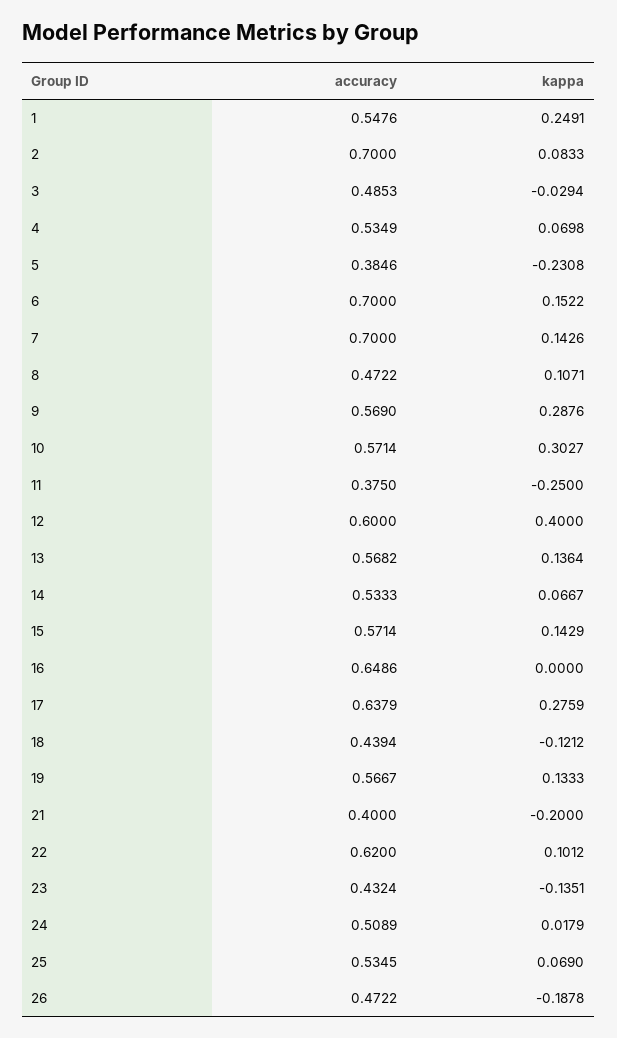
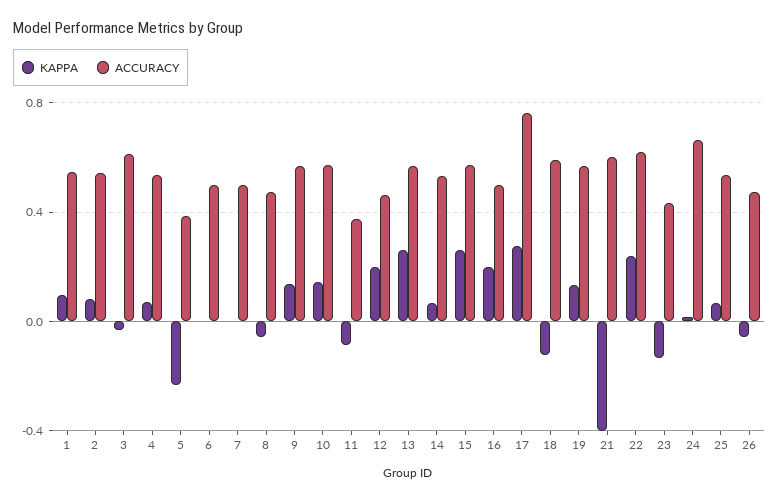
  {
    "accuracy": {
      "1": 0.5476,
-     "2": 0.7,
+     "2": 0.55,
-     "3": 0.4853,
+     "3": 0.6,
      "4": 0.5349,
      "5": 0.3846,
-     "6": 0.7,
+     "6": 0.5,
-     "7": 0.7,
+     "7": 0.5,
      "8": 0.4722,
      "9": 0.569,
      "10": 0.5714,
      "11": 0.375,
-     "12": 0.6,
+     "12": 0.45,
      "13": 0.5682,
      "14": 0.5333,
      "15": 0.5714,
-     "16": 0.6486,
+     "16": 0.5,
-     "17": 0.6379,
+     "17": 0.75,
-     "18": 0.4394,
+     "18": 0.6,
      "19": 0.5667,
-     "21": 0.4,
+     "21": 0.6,
      "22": 0.62,
      "23": 0.4324,
-     "24": 0.5089,
+     "24": 0.65,
      "25": 0.5345,
      "26": 0.4722
    },
    "kappa": {
-     "1": 0.2491,
+     "1": 0.1,
      "2": 0.0833,
      "3": -0.0294,
      "4": 0.0698,
      "5": -0.2308,
-     "6": 0.1522,
+     "6": 0,
-     "7": 0.1426,
+     "7": 0,
-     "8": 0.1071,
+     "8": -0.05,
-     "9": 0.2876,
+     "9": 0.15,
-     "10": 0.3027,
+     "10": 0.15,
-     "11": -0.25,
+     "11": -0.1,
-     "12": 0.4,
+     "12": 0.2,
-     "13": 0.1364,
+     "13": 0.25,
      "14": 0.0667,
-     "15": 0.1429,
+     "15": 0.25,
-     "16": 0,
+     "16": 0.2,
      "17": 0.2759,
      "18": -0.1212,
      "19": 0.1333,
-     "21": -0.2,
+     "21": -0.4,
-     "22": 0.1012,
+     "22": 0.25,
      "23": -0.1351,
      "24": 0.0179,
      "25": 0.069,
-     "26": -0.1878
+     "26": -0.05
    }
  }

